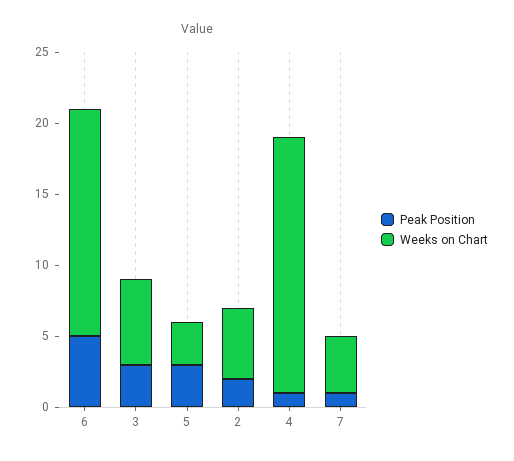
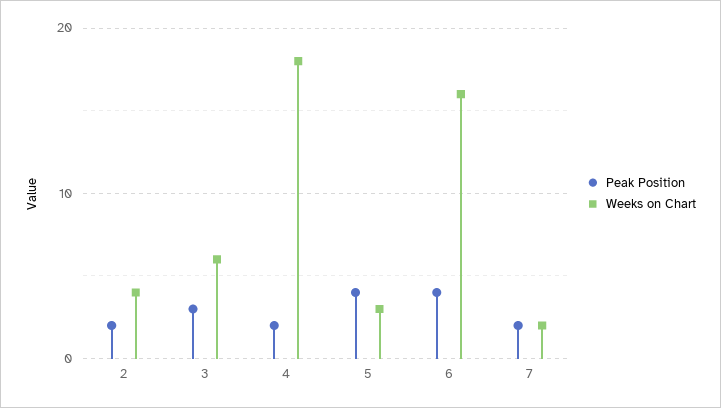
  {
    "Peak Position": {
-     "6": 5,
+     "6": 4,
      "3": 3,
-     "5": 3,
+     "5": 4,
      "2": 2,
-     "4": 1,
+     "4": 2,
-     "7": 1
+     "7": 2
    },
    "Weeks on Chart": {
      "6": 16,
      "3": 6,
      "5": 3,
-     "2": 5,
+     "2": 4,
      "4": 18,
-     "7": 4
+     "7": 2
    }
  }

